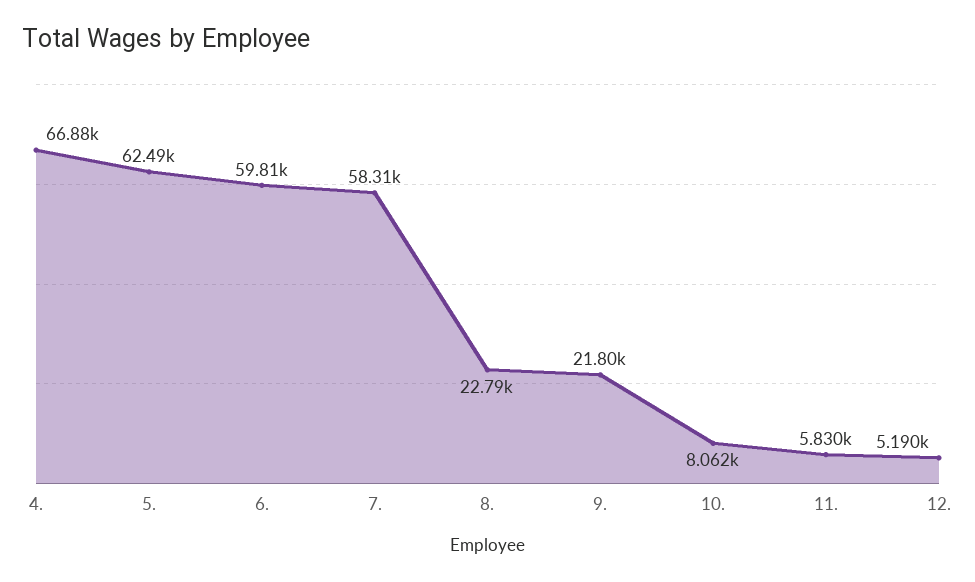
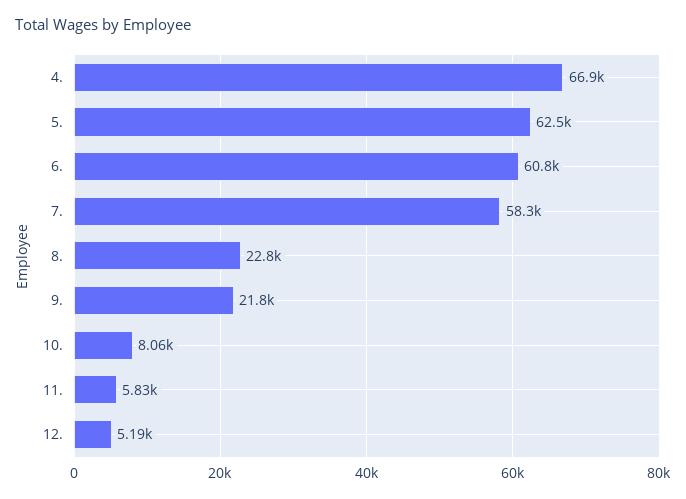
  {
    "4.": 66880,
    "5.": 62490,
-   "6.": 59810,
+   "6.": 60800,
    "7.": 58310,
    "8.": 22790,
    "9.": 21800,
    "10.": 8062,
    "11.": 5830,
    "12.": 5190
  }

